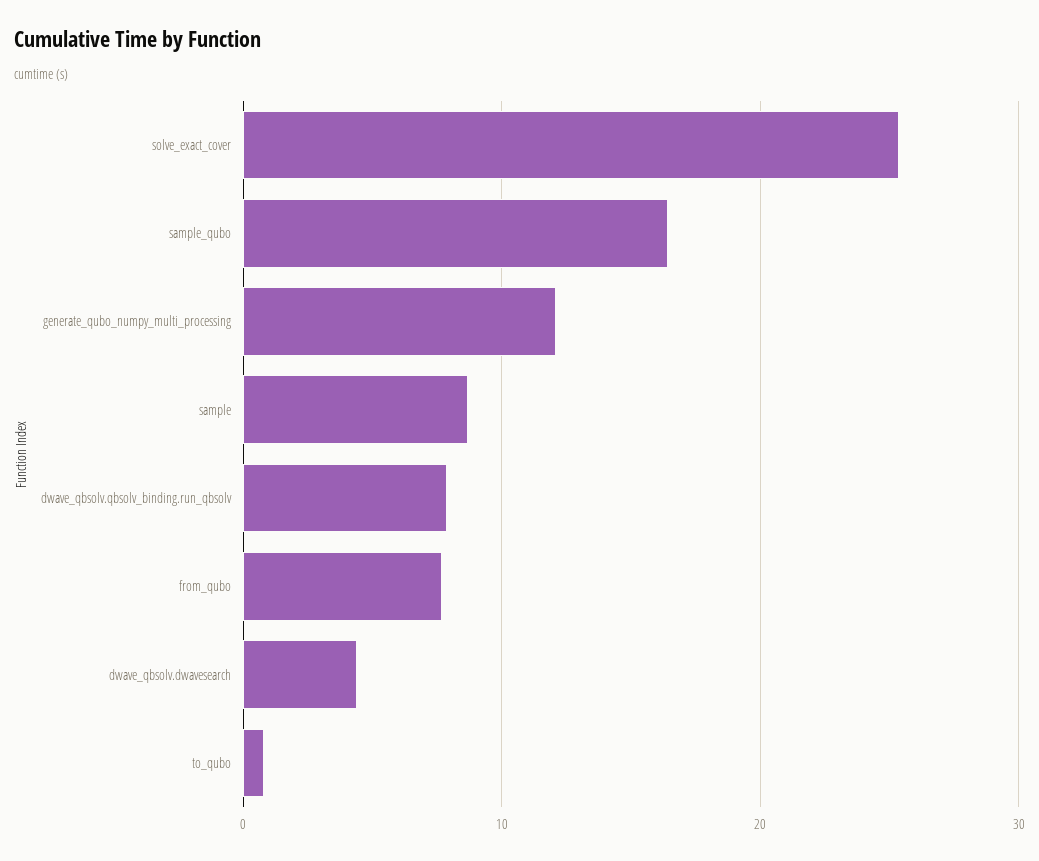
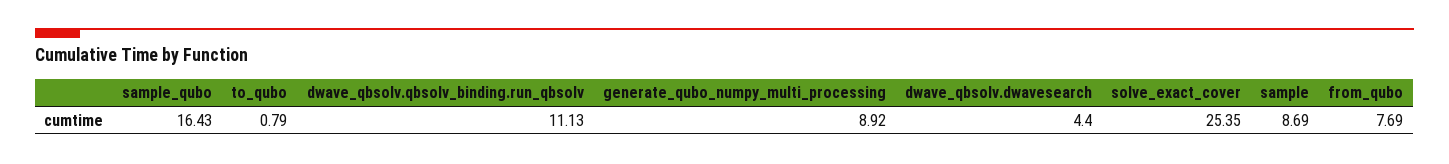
  {
    "solve_exact_cover": 25.35,
    "sample_qubo": 16.43,
-   "generate_qubo_numpy_multi_processing": 12,
+   "generate_qubo_numpy_multi_processing": 8.92,
    "sample": 8.69,
-   "dwave_qbsolv.qbsolv_binding.run_qbsolv": 8,
+   "dwave_qbsolv.qbsolv_binding.run_qbsolv": 11.13,
    "from_qubo": 7.69,
    "dwave_qbsolv.dwavesearch": 4.4,
    "to_qubo": 0.79
  }

